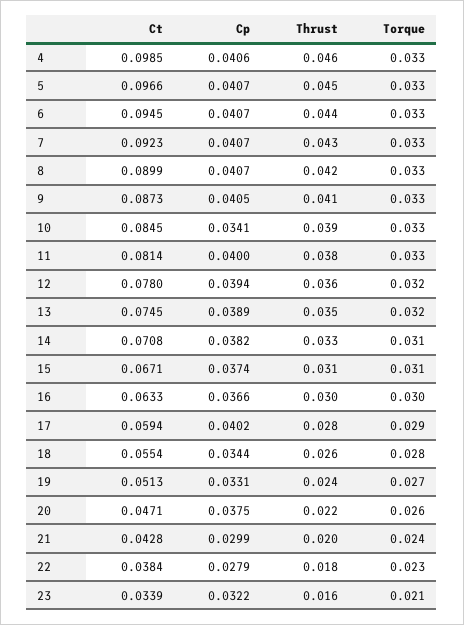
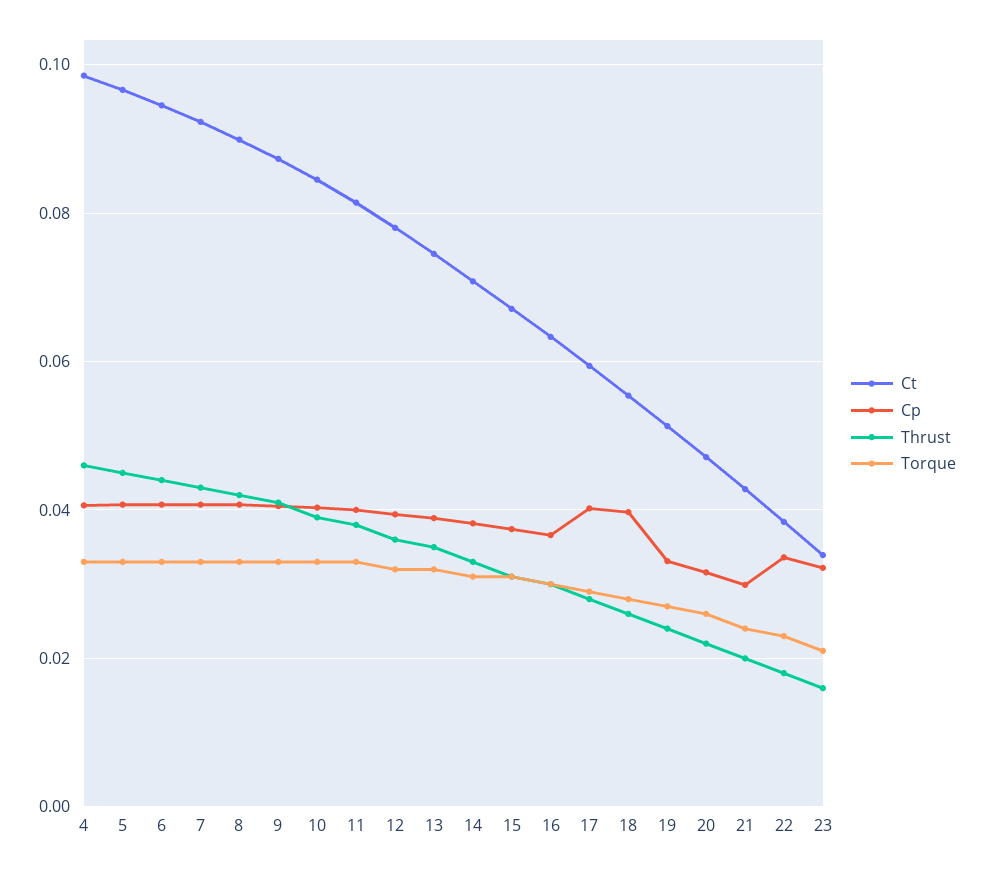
  {
    "Ct": {
      "4": 0.0985,
      "5": 0.0966,
      "6": 0.0945,
      "7": 0.0923,
      "8": 0.0899,
      "9": 0.0873,
      "10": 0.0845,
      "11": 0.0814,
      "12": 0.078,
      "13": 0.0745,
      "14": 0.0708,
      "15": 0.0671,
      "16": 0.0633,
      "17": 0.0594,
      "18": 0.0554,
      "19": 0.0513,
      "20": 0.0471,
      "21": 0.0428,
      "22": 0.0384,
      "23": 0.0339
    },
    "Cp": {
      "4": 0.0406,
      "5": 0.0407,
      "6": 0.0407,
      "7": 0.0407,
      "8": 0.0407,
      "9": 0.0405,
-     "10": 0.0341,
+     "10": 0.04,
      "11": 0.04,
      "12": 0.0394,
      "13": 0.0389,
      "14": 0.0382,
      "15": 0.0374,
      "16": 0.0366,
      "17": 0.0402,
-     "18": 0.0344,
+     "18": 0.04,
      "19": 0.0331,
-     "20": 0.0375,
+     "20": 0.032,
      "21": 0.0299,
-     "22": 0.0279,
+     "22": 0.034,
      "23": 0.0322
    },
    "Thrust": {
      "4": 0.046,
      "5": 0.045,
      "6": 0.044,
      "7": 0.043,
      "8": 0.042,
      "9": 0.041,
      "10": 0.039,
      "11": 0.038,
      "12": 0.036,
      "13": 0.035,
      "14": 0.033,
      "15": 0.031,
      "16": 0.03,
      "17": 0.028,
      "18": 0.026,
      "19": 0.024,
      "20": 0.022,
      "21": 0.02,
      "22": 0.018,
      "23": 0.016
    },
    "Torque": {
      "4": 0.033,
      "5": 0.033,
      "6": 0.033,
      "7": 0.033,
      "8": 0.033,
      "9": 0.033,
      "10": 0.033,
      "11": 0.033,
      "12": 0.032,
      "13": 0.032,
      "14": 0.031,
      "15": 0.031,
      "16": 0.03,
      "17": 0.029,
      "18": 0.028,
      "19": 0.027,
      "20": 0.026,
      "21": 0.024,
      "22": 0.023,
      "23": 0.021
    }
  }

